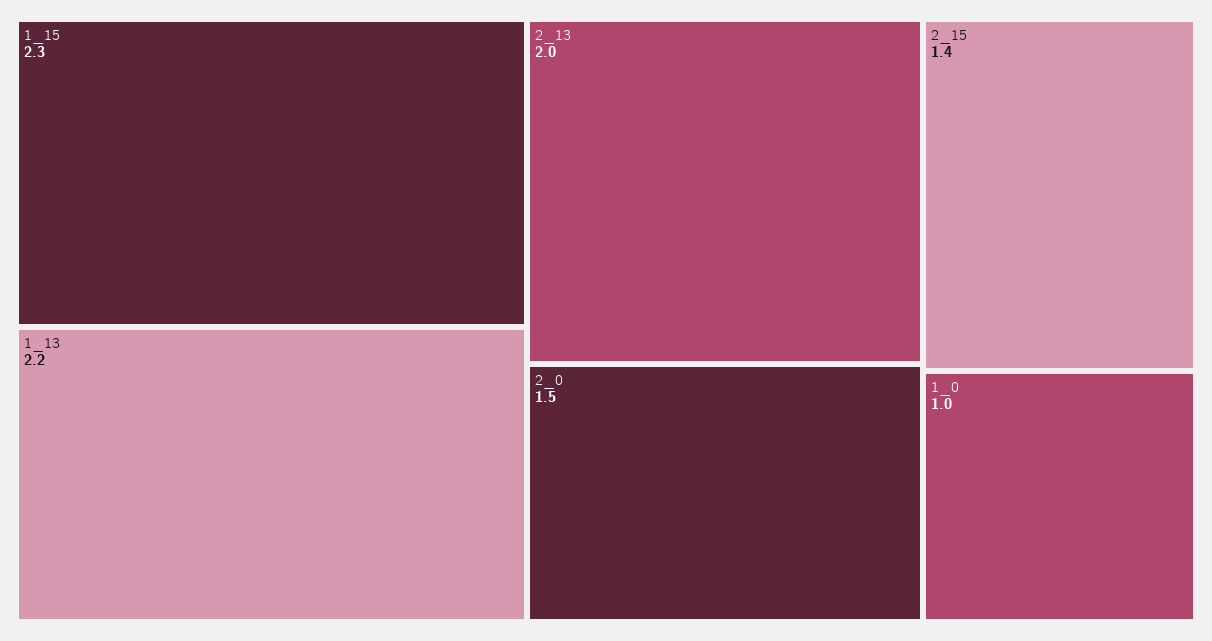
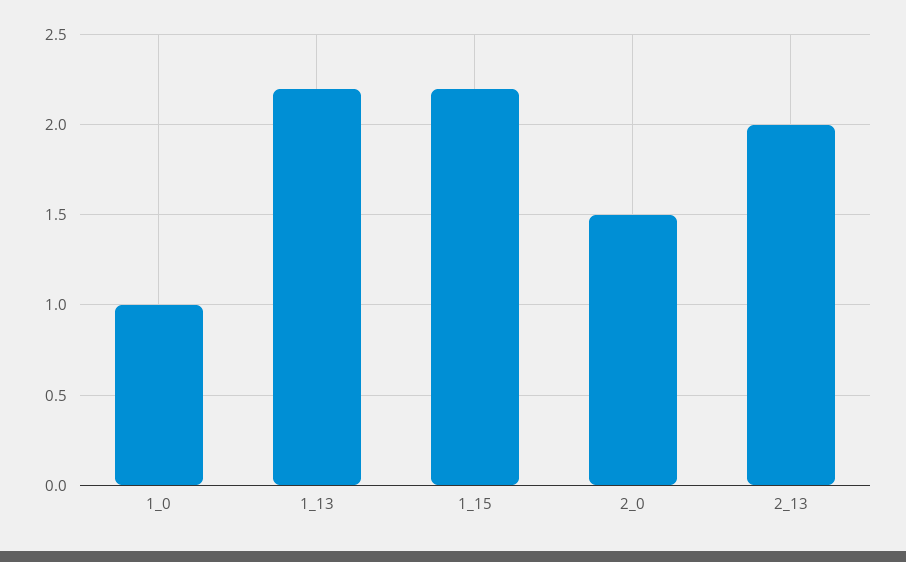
  {
-   "1_15": 2.3,
+   "1_15": 2.2,
    "1_13": 2.2,
    "2_13": 2,
    "2_0": 1.5,
-   "2_15": 1.4,
    "1_0": 1
  }

